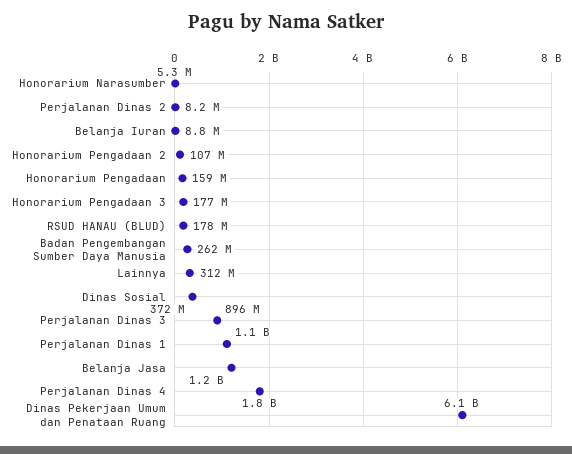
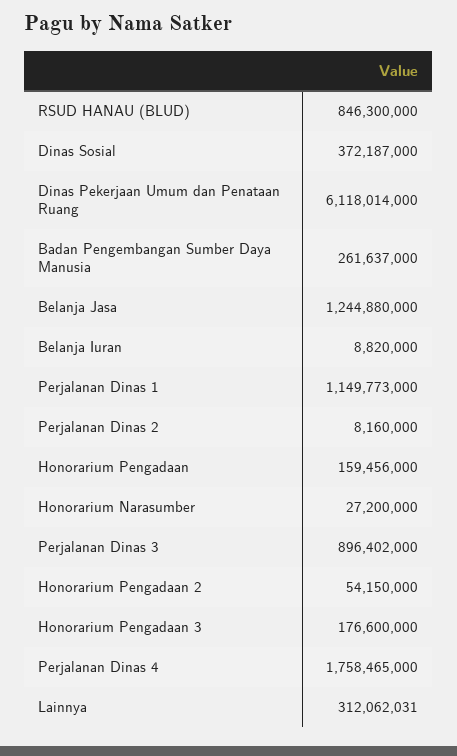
  {
-   "Honorarium Narasumber": 5300000,
+   "Honorarium Narasumber": 27200000,
    "Perjalanan Dinas 2": 8160000,
    "Belanja Iuran": 8820000,
-   "Honorarium Pengadaan 2": 107000000,
+   "Honorarium Pengadaan 2": 54150000,
    "Honorarium Pengadaan": 159456000,
    "Honorarium Pengadaan 3": 176600000,
-   "RSUD HANAU (BLUD)": 178000000,
+   "RSUD HANAU (BLUD)": 846300000,
    "Badan Pengembangan Sumber Daya Manusia": 261637000,
    "Lainnya": 312062031,
    "Dinas Sosial": 372187000,
    "Perjalanan Dinas 3": 896402000,
    "Perjalanan Dinas 1": 1149773000,
    "Belanja Jasa": 1244880000,
    "Perjalanan Dinas 4": 1758465000,
    "Dinas Pekerjaan Umum dan Penataan Ruang": 6118014000
  }

